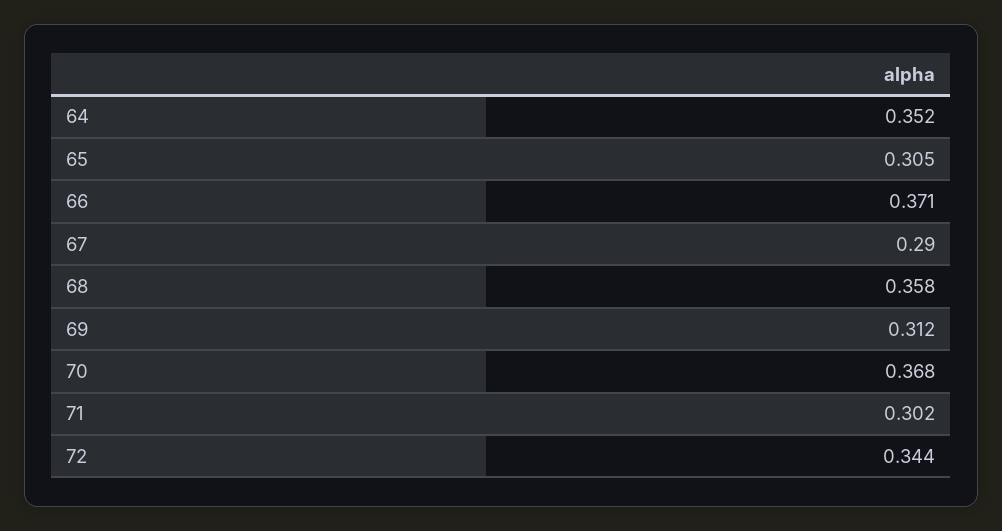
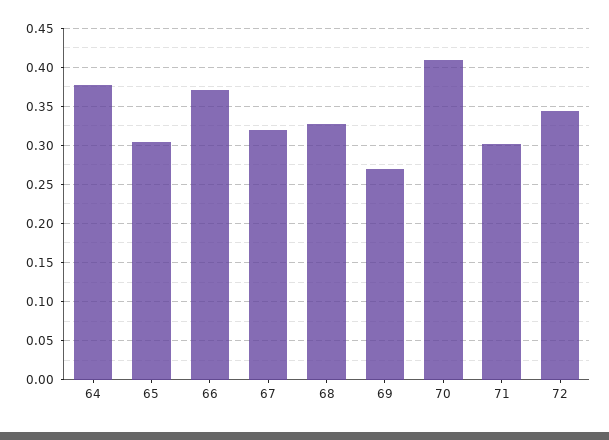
  {
-   "64": 0.352,
+   "64": 0.38,
    "65": 0.305,
    "66": 0.371,
-   "67": 0.29,
+   "67": 0.32,
-   "68": 0.358,
+   "68": 0.33,
-   "69": 0.312,
+   "69": 0.27,
-   "70": 0.368,
+   "70": 0.41,
    "71": 0.302,
    "72": 0.344
  }

